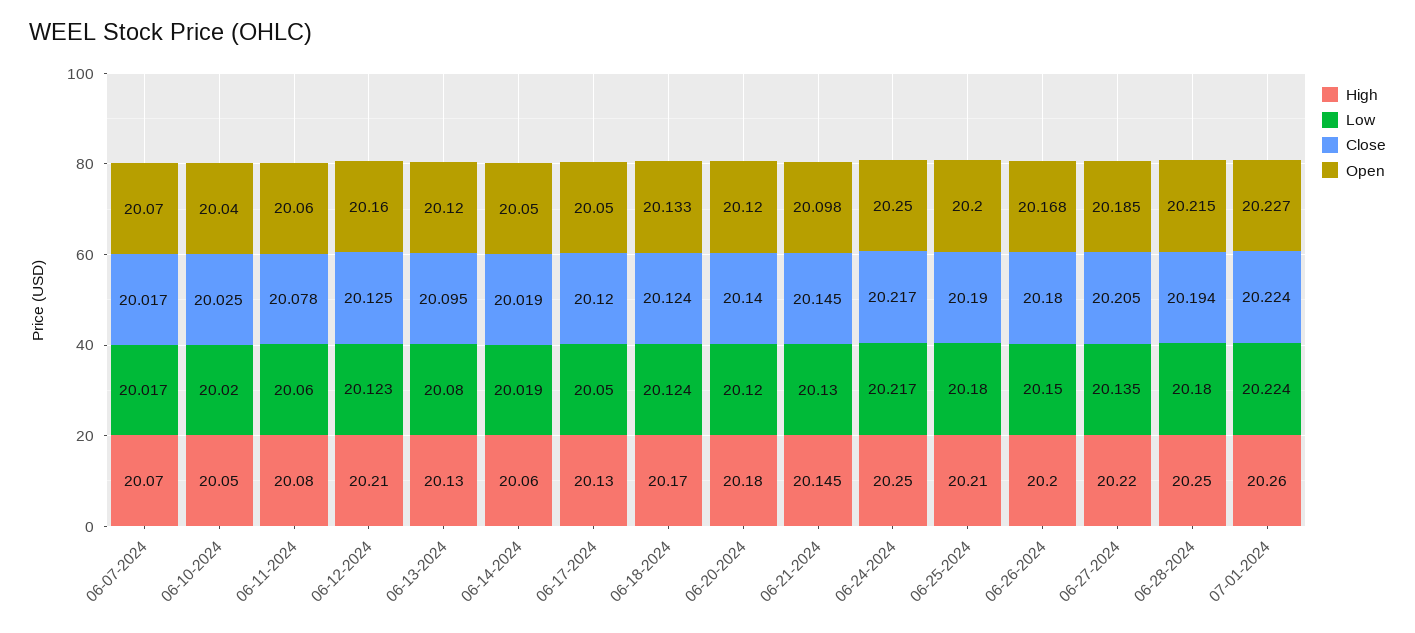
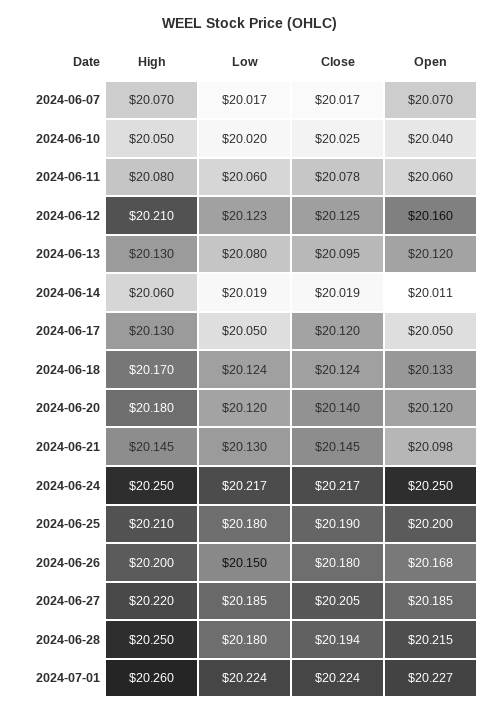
  {
    "High": {
      "06-07-2024": 20.07,
      "06-10-2024": 20.05,
      "06-11-2024": 20.08,
      "06-12-2024": 20.21,
      "06-13-2024": 20.13,
      "06-14-2024": 20.06,
      "06-17-2024": 20.13,
      "06-18-2024": 20.17,
      "06-20-2024": 20.18,
      "06-21-2024": 20.145,
      "06-24-2024": 20.25,
      "06-25-2024": 20.21,
      "06-26-2024": 20.2,
      "06-27-2024": 20.22,
      "06-28-2024": 20.25,
      "07-01-2024": 20.26
    },
    "Low": {
      "06-07-2024": 20.017,
      "06-10-2024": 20.02,
      "06-11-2024": 20.06,
      "06-12-2024": 20.123,
      "06-13-2024": 20.08,
      "06-14-2024": 20.019,
      "06-17-2024": 20.05,
      "06-18-2024": 20.124,
      "06-20-2024": 20.12,
      "06-21-2024": 20.13,
      "06-24-2024": 20.217,
      "06-25-2024": 20.18,
      "06-26-2024": 20.15,
-     "06-27-2024": 20.135,
+     "06-27-2024": 20.185,
      "06-28-2024": 20.18,
      "07-01-2024": 20.224
    },
    "Close": {
      "06-07-2024": 20.017,
      "06-10-2024": 20.025,
      "06-11-2024": 20.078,
      "06-12-2024": 20.125,
      "06-13-2024": 20.095,
      "06-14-2024": 20.019,
      "06-17-2024": 20.12,
      "06-18-2024": 20.124,
      "06-20-2024": 20.14,
      "06-21-2024": 20.145,
      "06-24-2024": 20.217,
      "06-25-2024": 20.19,
      "06-26-2024": 20.18,
      "06-27-2024": 20.205,
      "06-28-2024": 20.194,
      "07-01-2024": 20.224
    },
    "Open": {
      "06-07-2024": 20.07,
      "06-10-2024": 20.04,
      "06-11-2024": 20.06,
      "06-12-2024": 20.16,
      "06-13-2024": 20.12,
-     "06-14-2024": 20.05,
+     "06-14-2024": 20.011,
      "06-17-2024": 20.05,
      "06-18-2024": 20.133,
      "06-20-2024": 20.12,
      "06-21-2024": 20.098,
      "06-24-2024": 20.25,
      "06-25-2024": 20.2,
      "06-26-2024": 20.168,
      "06-27-2024": 20.185,
      "06-28-2024": 20.215,
      "07-01-2024": 20.227
    }
  }

